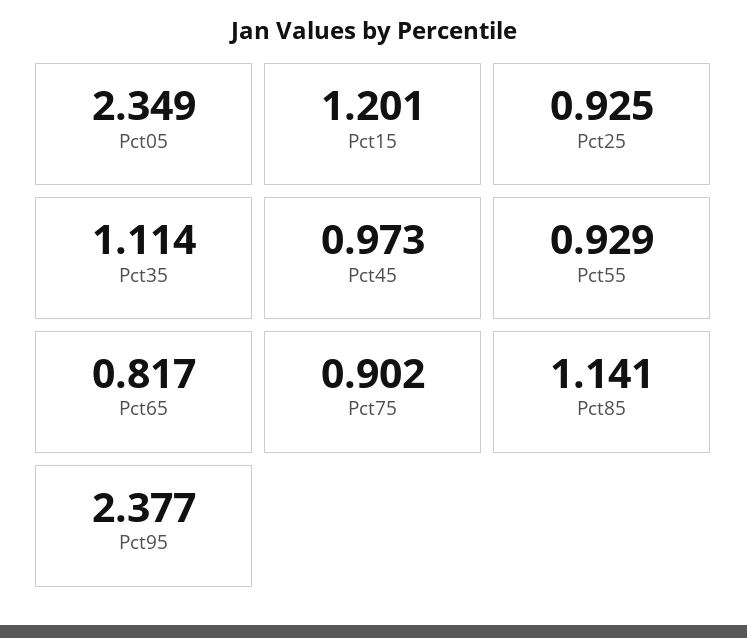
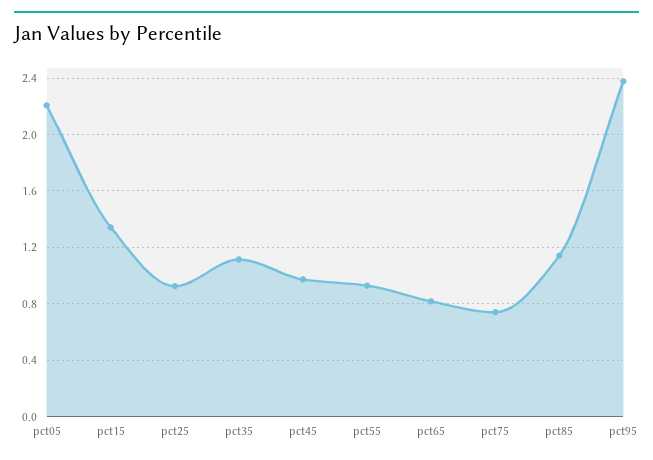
  {
-   "Pct05": 2.349,
+   "Pct05": 2.2,
-   "Pct15": 1.201,
+   "Pct15": 1.35,
    "Pct25": 0.925,
    "Pct35": 1.114,
    "Pct45": 0.973,
    "Pct55": 0.929,
    "Pct65": 0.817,
-   "Pct75": 0.902,
+   "Pct75": 0.75,
    "Pct85": 1.141,
    "Pct95": 2.377
  }

